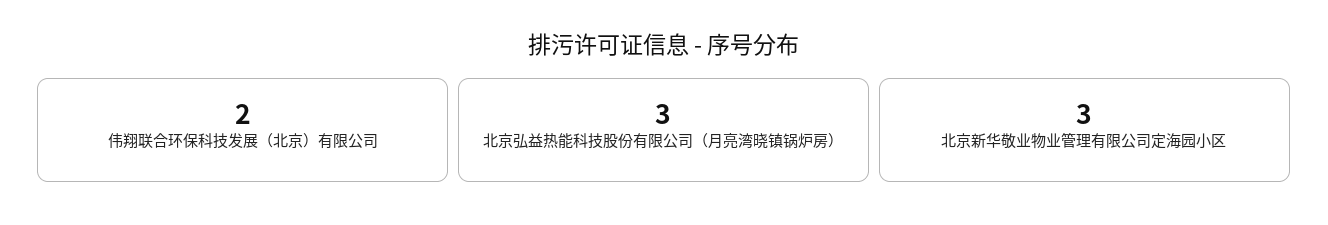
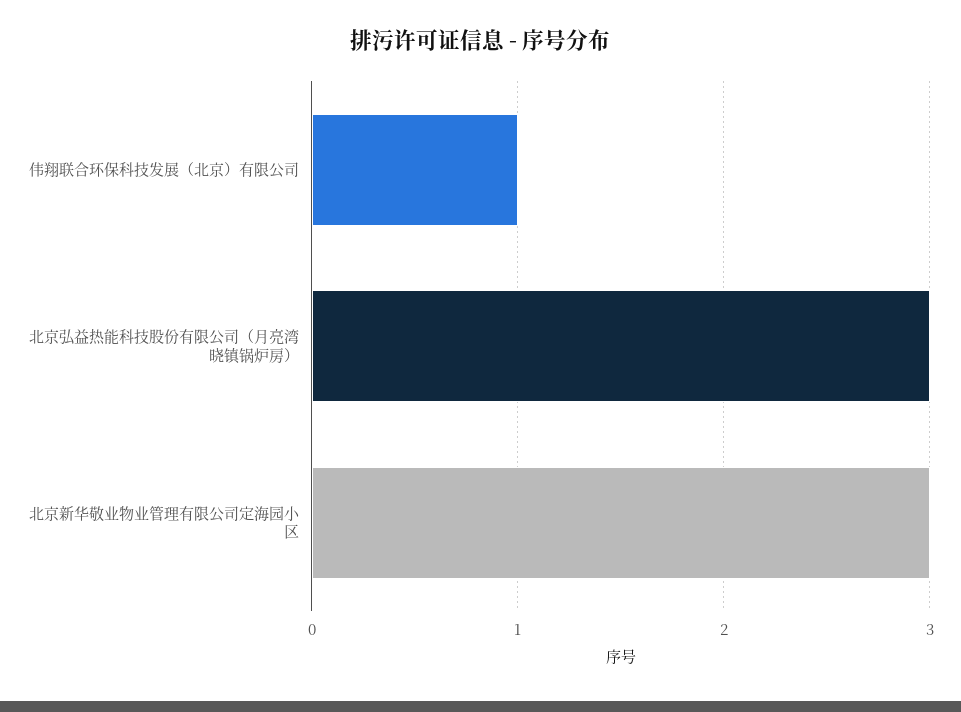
  {
-   "伟翔联合环保科技发展（北京）有限公司": 2,
+   "伟翔联合环保科技发展（北京）有限公司": 1,
    "北京弘益热能科技股份有限公司（月亮湾晓镇锅炉房）": 3,
    "北京新华敬业物业管理有限公司定海园小区": 3
  }

